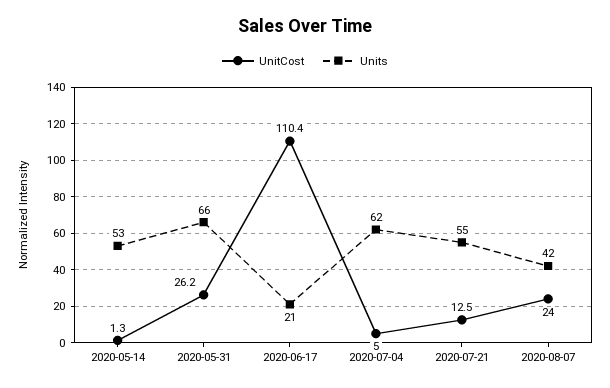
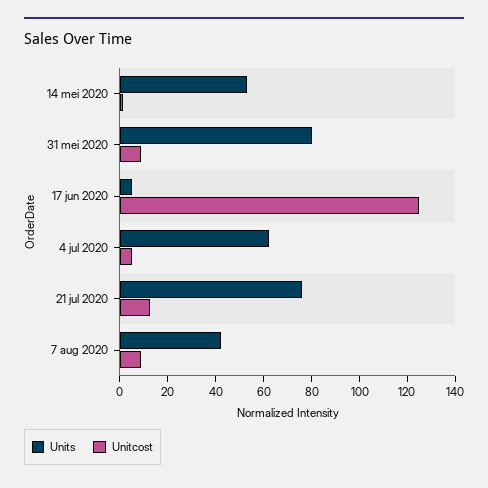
  {
    "UnitCost": {
      "2020-05-14": 1.3,
-     "2020-05-31": 26.2,
+     "2020-05-31": 10,
-     "2020-06-17": 110.4,
+     "2020-06-17": 125,
      "2020-07-04": 5,
      "2020-07-21": 12.5,
-     "2020-08-07": 24
+     "2020-08-07": 10
    },
    "Units": {
      "2020-05-14": 53,
-     "2020-05-31": 66,
+     "2020-05-31": 80,
-     "2020-06-17": 21,
+     "2020-06-17": 5,
      "2020-07-04": 62,
-     "2020-07-21": 55,
+     "2020-07-21": 75,
      "2020-08-07": 42
    }
  }

